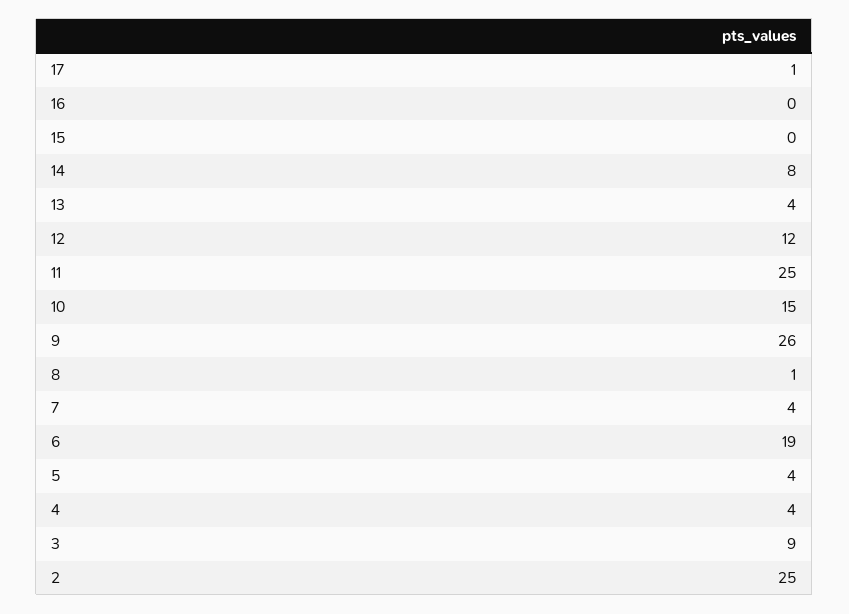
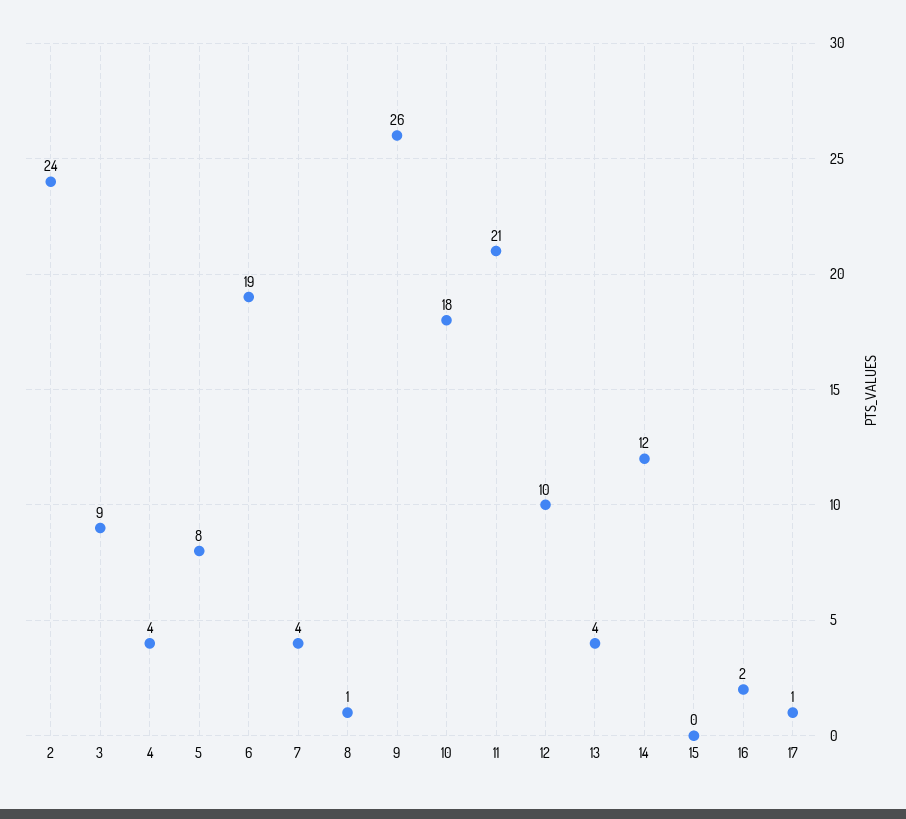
  {
    "17": 1,
-   "16": 0,
+   "16": 2,
    "15": 0,
-   "14": 8,
+   "14": 12,
    "13": 4,
-   "12": 12,
+   "12": 10,
-   "11": 25,
+   "11": 21,
-   "10": 15,
+   "10": 18,
    "9": 26,
    "8": 1,
    "7": 4,
    "6": 19,
-   "5": 4,
+   "5": 8,
    "4": 4,
    "3": 9,
-   "2": 25
+   "2": 24
  }

